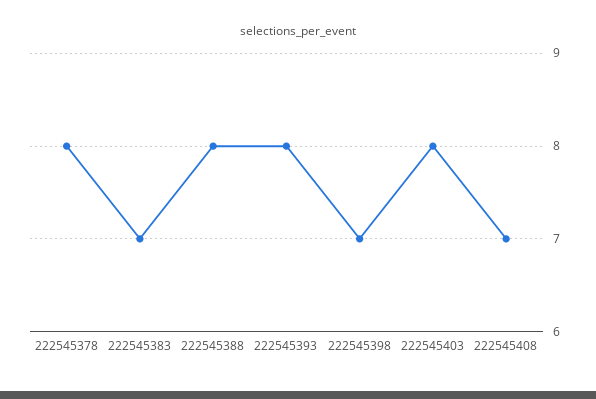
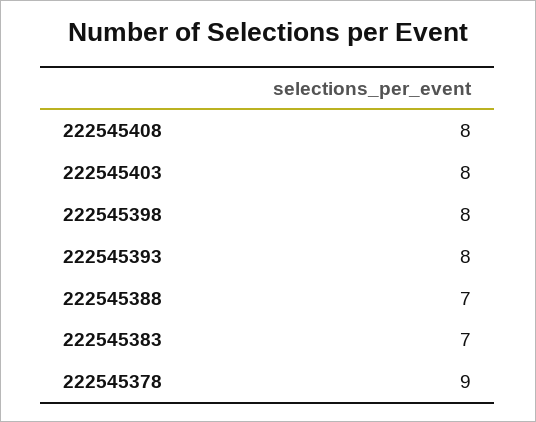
  {
-   "222545378": 8,
+   "222545378": 9,
    "222545383": 7,
-   "222545388": 8,
+   "222545388": 7,
    "222545393": 8,
-   "222545398": 7,
+   "222545398": 8,
    "222545403": 8,
-   "222545408": 7
+   "222545408": 8
  }

